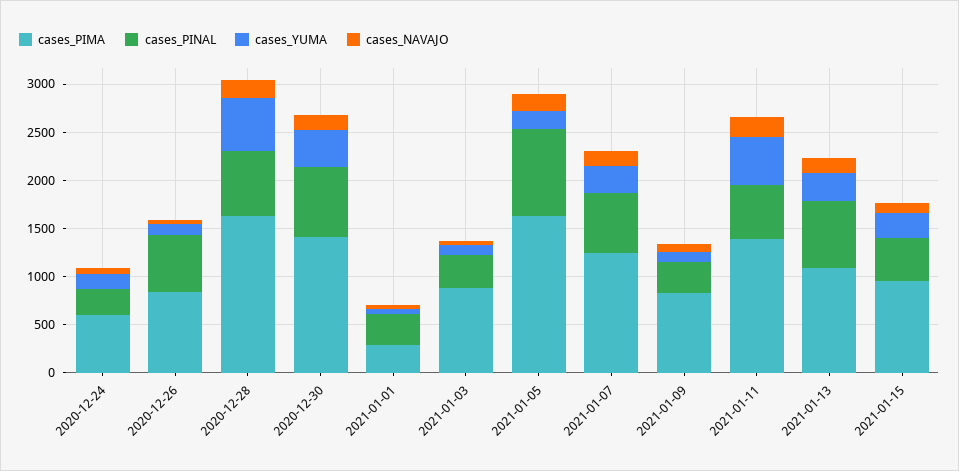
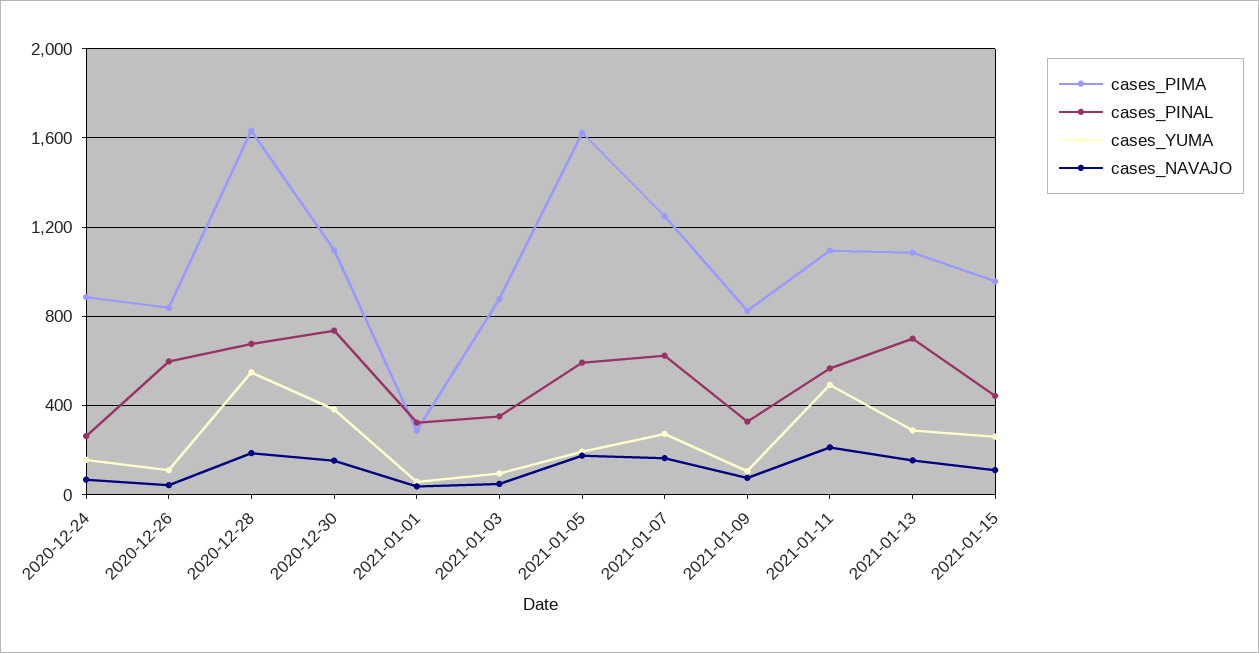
  {
    "cases_PIMA": {
-     "2020-12-24": 600,
+     "2020-12-24": 900,
      "2020-12-26": 850,
      "2020-12-28": 1650,
-     "2020-12-30": 1400,
+     "2020-12-30": 1100,
      "2021-01-01": 300,
      "2021-01-03": 900,
      "2021-01-05": 1600,
      "2021-01-07": 1250,
      "2021-01-09": 800,
-     "2021-01-11": 1400,
+     "2021-01-11": 1100,
      "2021-01-13": 1100,
      "2021-01-15": 950
    },
    "cases_PINAL": {
      "2020-12-24": 250,
      "2020-12-26": 600,
      "2020-12-28": 700,
      "2020-12-30": 750,
      "2021-01-01": 300,
      "2021-01-03": 350,
-     "2021-01-05": 900,
+     "2021-01-05": 600,
      "2021-01-07": 600,
      "2021-01-09": 350,
      "2021-01-11": 550,
      "2021-01-13": 700,
      "2021-01-15": 450
    },
    "cases_YUMA": {
      "2020-12-24": 150,
      "2020-12-26": 100,
      "2020-12-28": 550,
      "2020-12-30": 400,
      "2021-01-01": 50,
      "2021-01-03": 100,
      "2021-01-05": 200,
      "2021-01-07": 250,
      "2021-01-09": 100,
      "2021-01-11": 500,
      "2021-01-13": 300,
      "2021-01-15": 250
    },
    "cases_NAVAJO": {
      "2020-12-24": 50,
      "2020-12-26": 50,
      "2020-12-28": 200,
      "2020-12-30": 150,
      "2021-01-01": 50,
      "2021-01-03": 50,
      "2021-01-05": 200,
      "2021-01-07": 150,
      "2021-01-09": 100,
      "2021-01-11": 200,
      "2021-01-13": 150,
      "2021-01-15": 100
    }
  }

